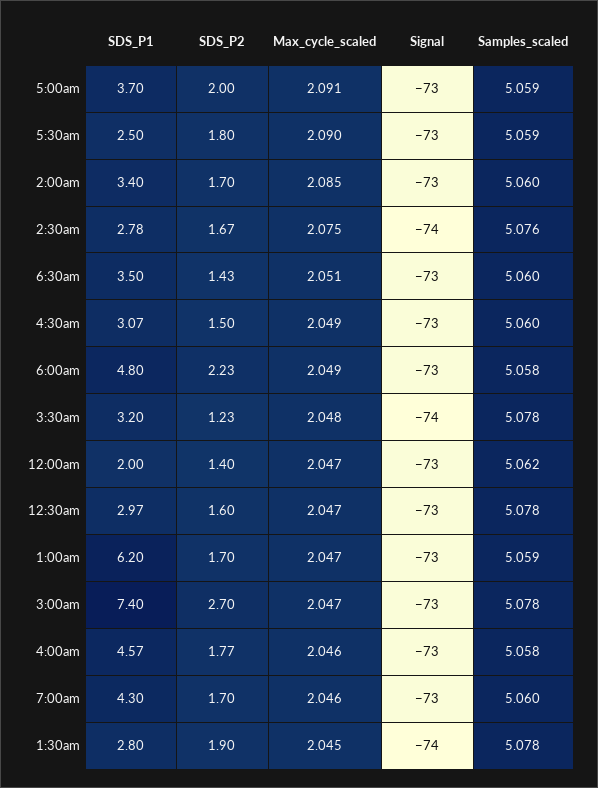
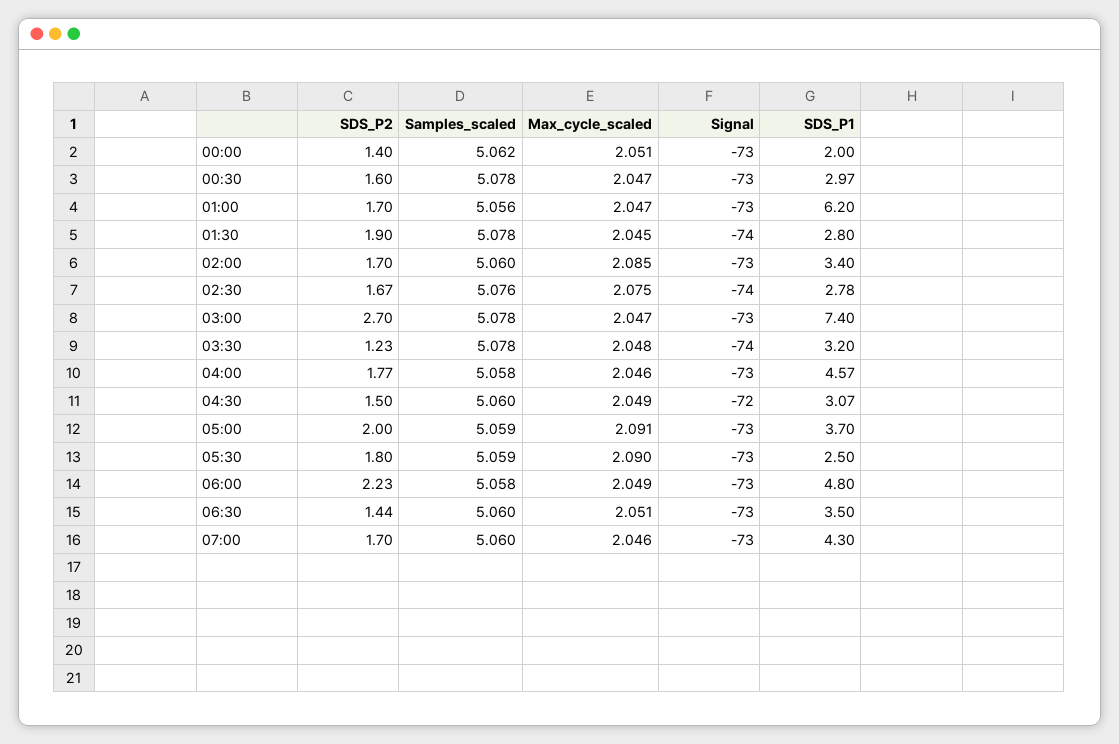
  {
    "SDS_P1": {
      "5:00am": 3.7,
      "5:30am": 2.5,
      "2:00am": 3.4,
      "2:30am": 2.78,
      "6:30am": 3.5,
      "4:30am": 3.07,
      "6:00am": 4.8,
      "3:30am": 3.2,
      "12:00am": 2,
      "12:30am": 2.97,
      "1:00am": 6.2,
      "3:00am": 7.4,
      "4:00am": 4.57,
      "7:00am": 4.3,
      "1:30am": 2.8
    },
    "SDS_P2": {
      "5:00am": 2,
      "5:30am": 1.8,
      "2:00am": 1.7,
      "2:30am": 1.67,
-     "6:30am": 1.43,
+     "6:30am": 1.44,
      "4:30am": 1.5,
      "6:00am": 2.23,
      "3:30am": 1.23,
      "12:00am": 1.4,
      "12:30am": 1.6,
      "1:00am": 1.7,
      "3:00am": 2.7,
      "4:00am": 1.77,
      "7:00am": 1.7,
      "1:30am": 1.9
    },
    "Max_cycle_scaled": {
      "5:00am": 2.091,
      "5:30am": 2.09,
      "2:00am": 2.085,
      "2:30am": 2.075,
      "6:30am": 2.051,
      "4:30am": 2.049,
      "6:00am": 2.049,
      "3:30am": 2.048,
-     "12:00am": 2.047,
+     "12:00am": 2.051,
      "12:30am": 2.047,
      "1:00am": 2.047,
      "3:00am": 2.047,
      "4:00am": 2.046,
      "7:00am": 2.046,
      "1:30am": 2.045
    },
    "Signal": {
      "5:00am": -73,
      "5:30am": -73,
      "2:00am": -73,
      "2:30am": -74,
      "6:30am": -73,
-     "4:30am": -73,
+     "4:30am": -72,
      "6:00am": -73,
      "3:30am": -74,
      "12:00am": -73,
      "12:30am": -73,
      "1:00am": -73,
      "3:00am": -73,
      "4:00am": -73,
      "7:00am": -73,
      "1:30am": -74
    },
    "Samples_scaled": {
      "5:00am": 5.059,
      "5:30am": 5.059,
      "2:00am": 5.06,
      "2:30am": 5.076,
      "6:30am": 5.06,
      "4:30am": 5.06,
      "6:00am": 5.058,
      "3:30am": 5.078,
      "12:00am": 5.062,
      "12:30am": 5.078,
-     "1:00am": 5.059,
+     "1:00am": 5.056,
      "3:00am": 5.078,
      "4:00am": 5.058,
      "7:00am": 5.06,
      "1:30am": 5.078
    }
  }

